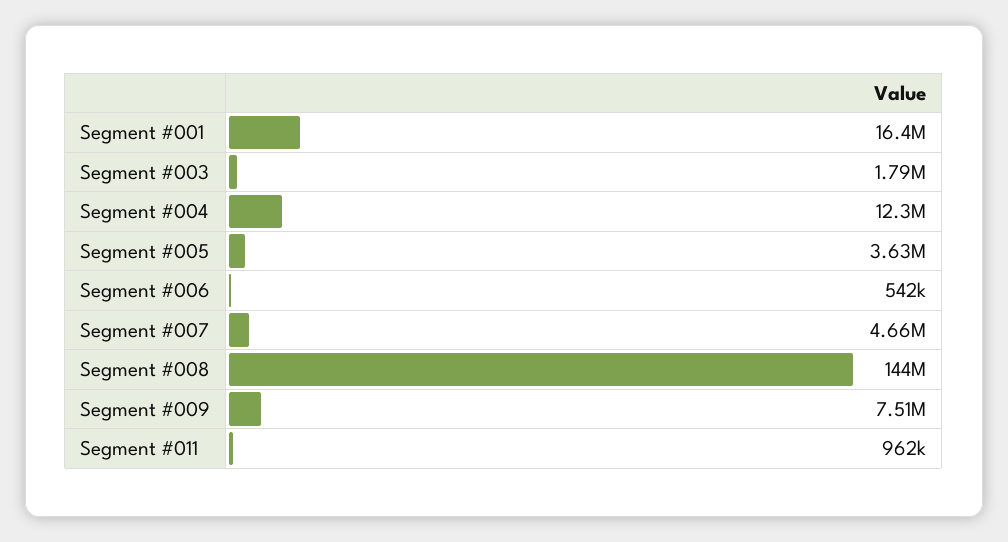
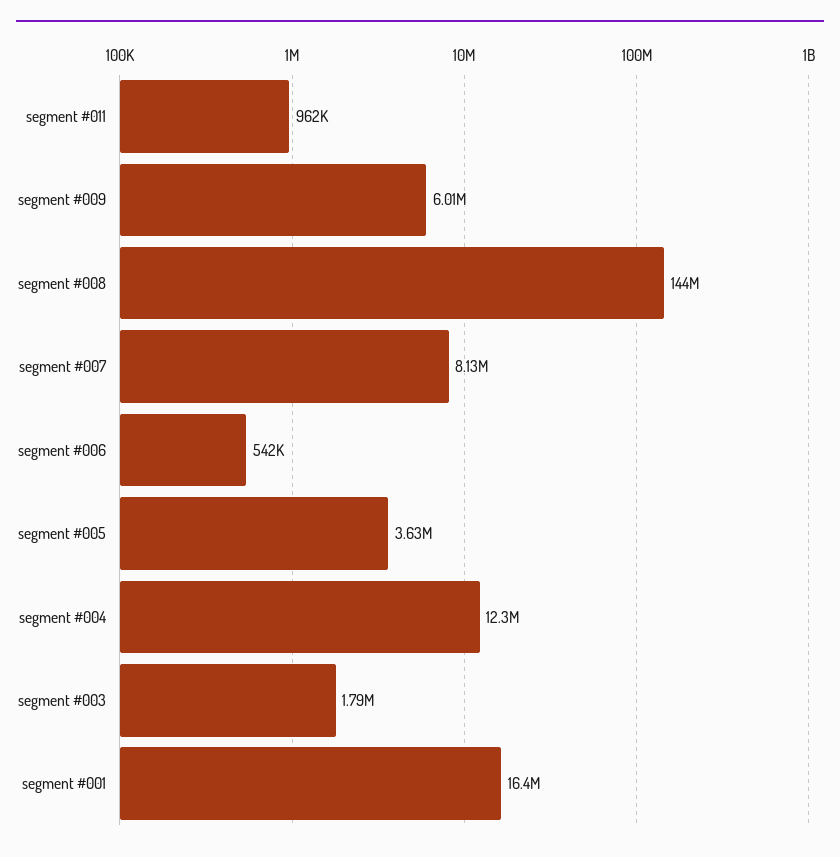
  {
    "Segment #001": 16400000,
    "Segment #003": 1790000,
    "Segment #004": 12300000,
    "Segment #005": 3630000,
    "Segment #006": 542000,
-   "Segment #007": 4660000,
+   "Segment #007": 8130000,
    "Segment #008": 144000000,
-   "Segment #009": 7510000,
+   "Segment #009": 6010000,
    "Segment #011": 962000
  }

